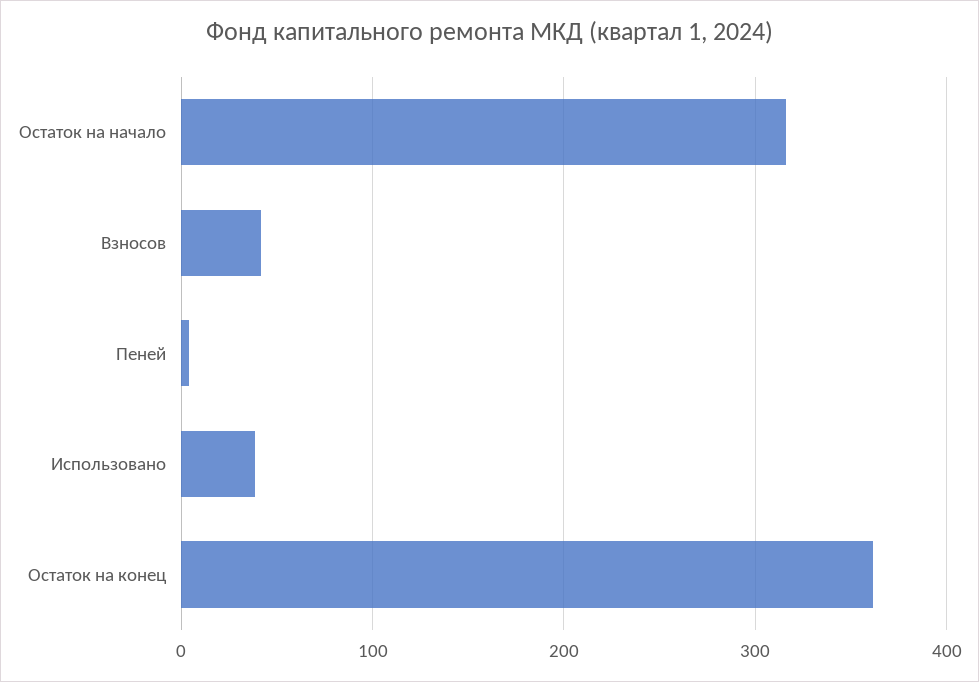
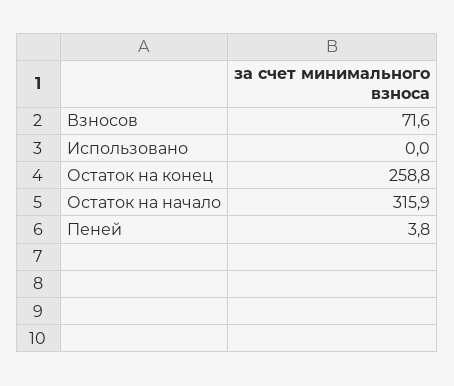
  {
    "Остаток на начало": 315.9,
-   "Взносов": 40,
+   "Взносов": 71.6,
    "Пеней": 3.8,
-   "Использовано": 40,
+   "Использовано": 0,
-   "Остаток на конец": 360
+   "Остаток на конец": 258.8
  }

